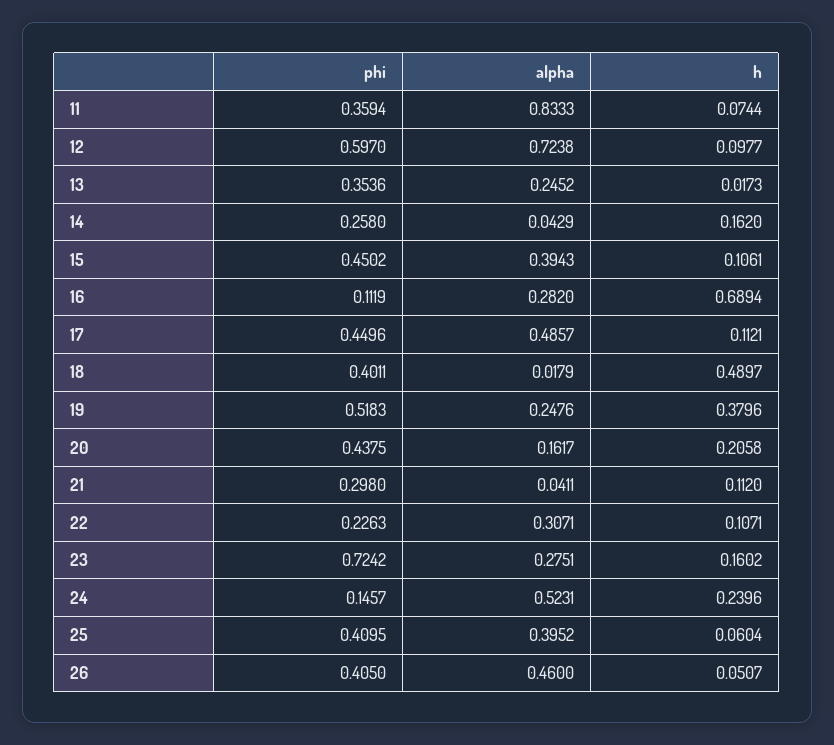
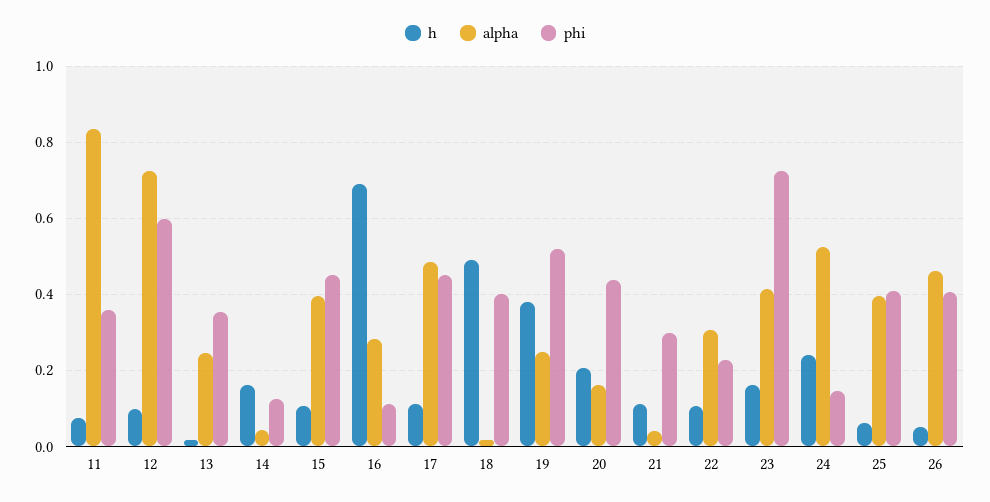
  {
    "phi": {
      "11": 0.3594,
      "12": 0.597,
      "13": 0.3536,
-     "14": 0.258,
+     "14": 0.12,
      "15": 0.4502,
      "16": 0.1119,
      "17": 0.4496,
      "18": 0.4011,
      "19": 0.5183,
      "20": 0.4375,
      "21": 0.298,
      "22": 0.2263,
      "23": 0.7242,
      "24": 0.1457,
      "25": 0.4095,
      "26": 0.405
    },
    "alpha": {
      "11": 0.8333,
      "12": 0.7238,
      "13": 0.2452,
      "14": 0.0429,
      "15": 0.3943,
      "16": 0.282,
      "17": 0.4857,
      "18": 0.0179,
      "19": 0.2476,
      "20": 0.1617,
      "21": 0.0411,
      "22": 0.3071,
-     "23": 0.2751,
+     "23": 0.42,
      "24": 0.5231,
      "25": 0.3952,
      "26": 0.46
    },
    "h": {
      "11": 0.0744,
      "12": 0.0977,
      "13": 0.0173,
      "14": 0.162,
      "15": 0.1061,
      "16": 0.6894,
      "17": 0.1121,
      "18": 0.4897,
      "19": 0.3796,
      "20": 0.2058,
      "21": 0.112,
      "22": 0.1071,
      "23": 0.1602,
      "24": 0.2396,
      "25": 0.0604,
      "26": 0.0507
    }
  }

